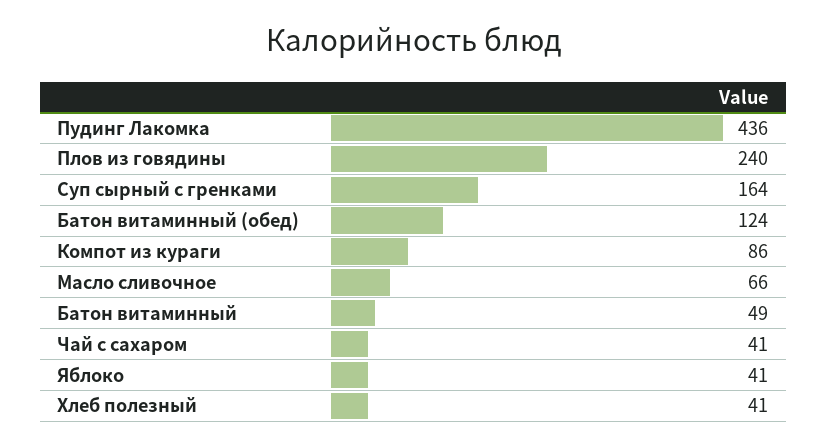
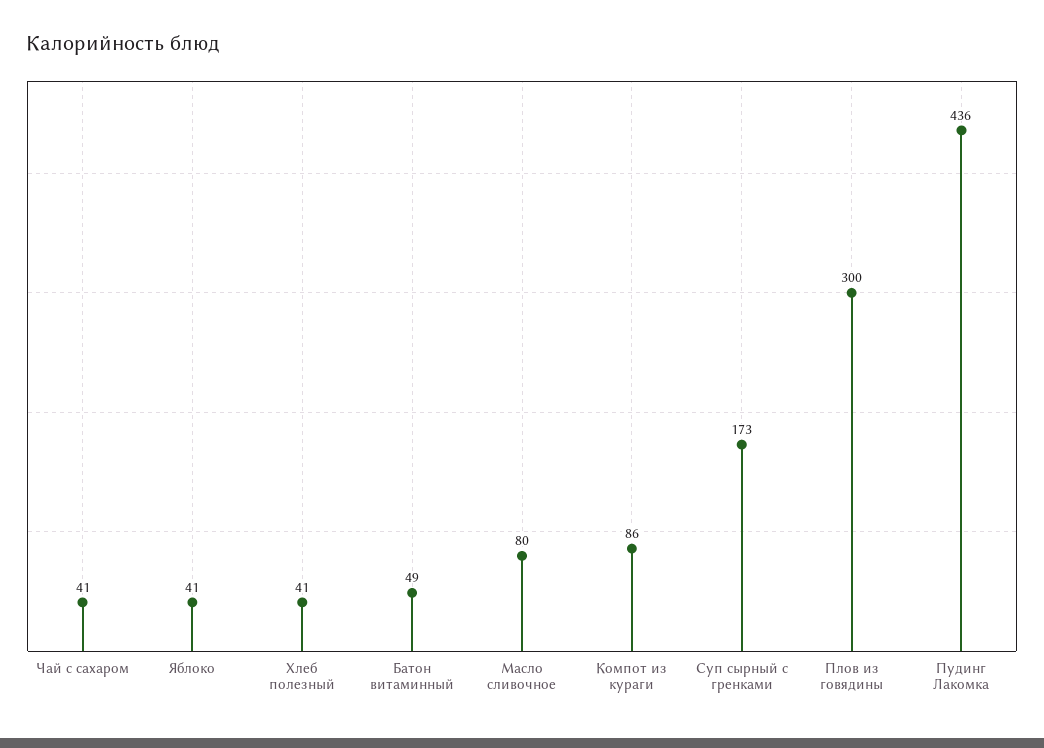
  {
    "Пудинг Лакомка": 436,
-   "Плов из говядины": 240,
+   "Плов из говядины": 300,
-   "Суп сырный с гренками": 164,
+   "Суп сырный с гренками": 173,
-   "Батон витаминный (обед)": 124,
    "Компот из кураги": 86,
-   "Масло сливочное": 66,
+   "Масло сливочное": 80,
    "Батон витаминный": 49,
    "Чай с сахаром": 41,
    "Яблоко": 41,
    "Хлеб полезный": 41
  }

